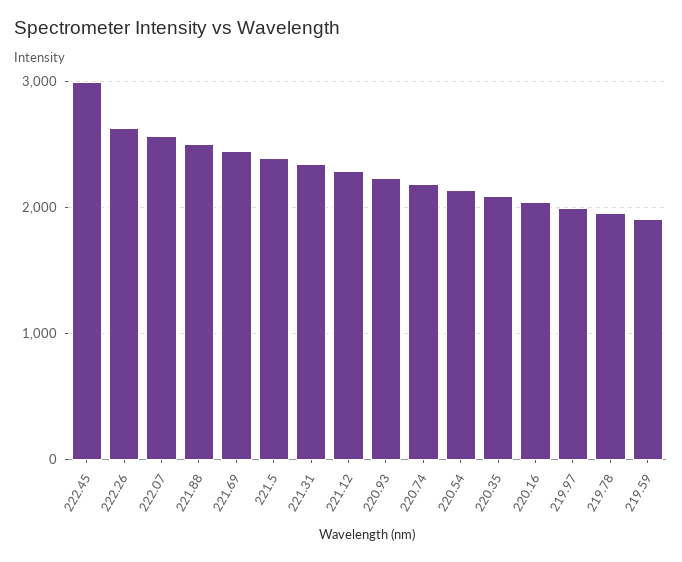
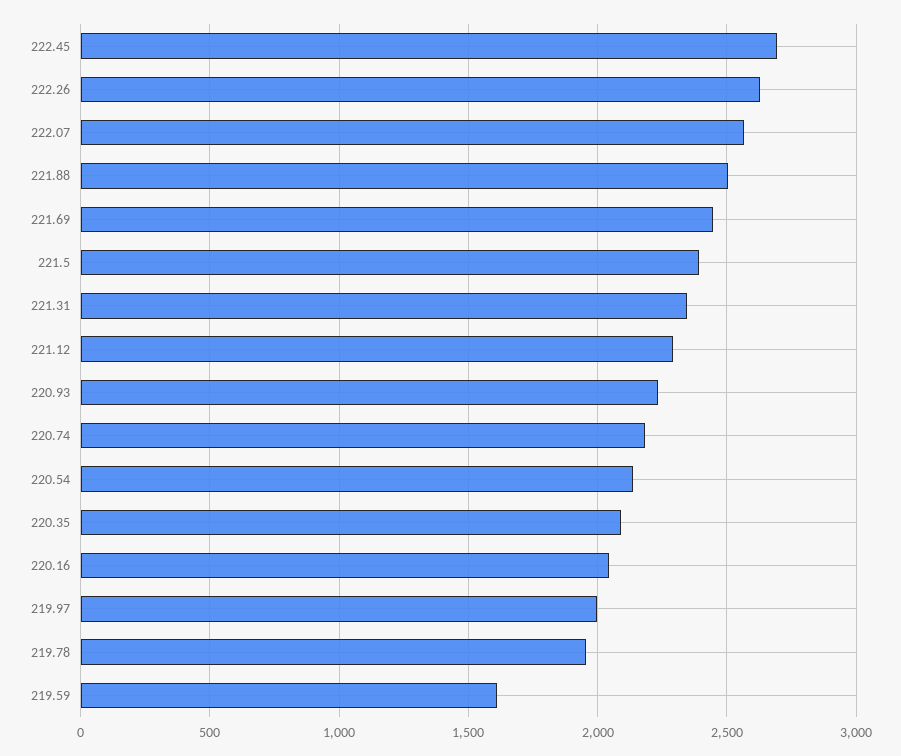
  {
-   "222.45": 3000,
+   "222.45": 2700,
    "222.26": 2650,
    "222.07": 2550,
    "221.88": 2500,
    "221.69": 2450,
    "221.5": 2400,
    "221.31": 2350,
    "221.12": 2300,
    "220.93": 2250,
    "220.74": 2200,
    "220.54": 2150,
    "220.35": 2100,
    "220.16": 2050,
    "219.97": 2000,
    "219.78": 1950,
-   "219.59": 1900
+   "219.59": 1600
  }

